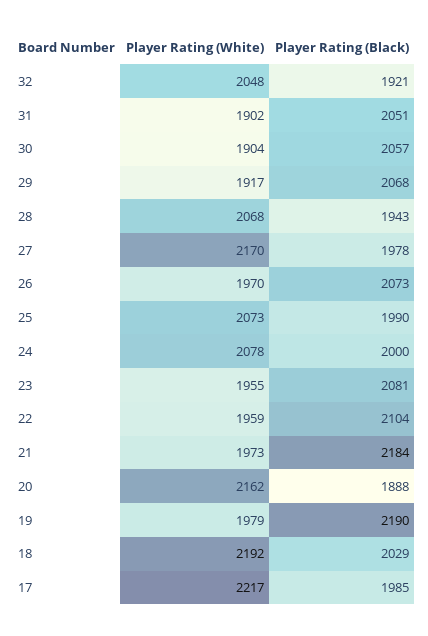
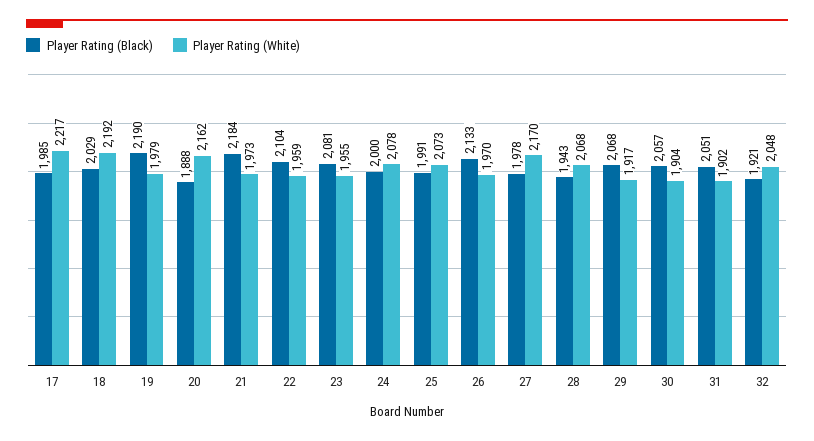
  {
    "Player Rating (White)": {
      "32": 2048,
      "31": 1902,
      "30": 1904,
      "29": 1917,
      "28": 2068,
      "27": 2170,
      "26": 1970,
      "25": 2073,
      "24": 2078,
      "23": 1955,
      "22": 1959,
      "21": 1973,
      "20": 2162,
      "19": 1979,
      "18": 2192,
      "17": 2217
    },
    "Player Rating (Black)": {
      "32": 1921,
      "31": 2051,
      "30": 2057,
      "29": 2068,
      "28": 1943,
      "27": 1978,
-     "26": 2073,
+     "26": 2133,
-     "25": 1990,
+     "25": 1991,
      "24": 2000,
      "23": 2081,
      "22": 2104,
      "21": 2184,
      "20": 1888,
      "19": 2190,
      "18": 2029,
      "17": 1985
    }
  }

